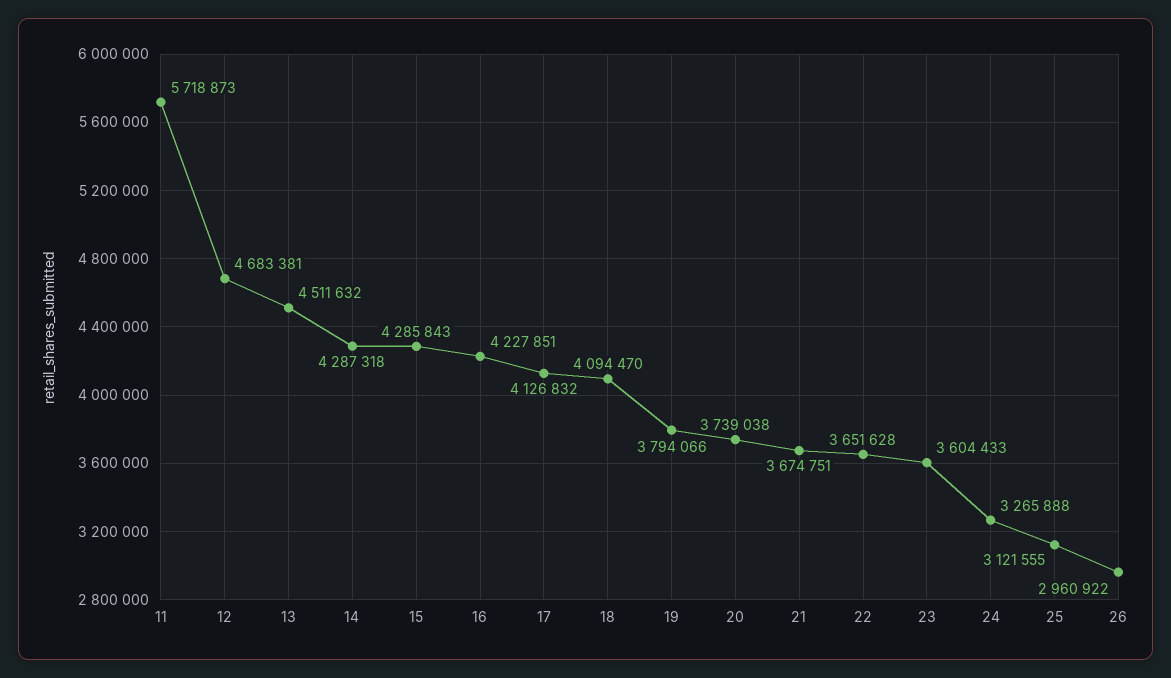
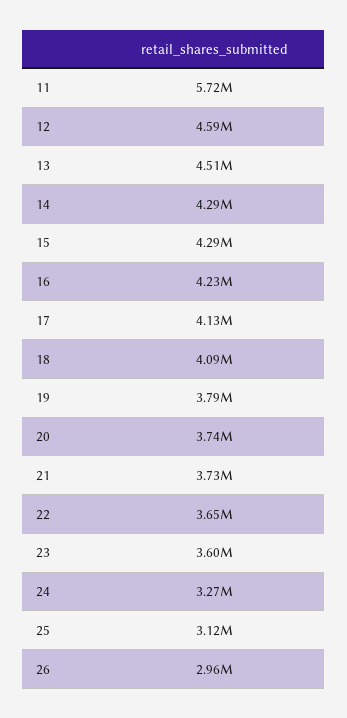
  {
    "11": 5718873,
-   "12": 4683381,
+   "12": 4590000,
    "13": 4511632,
    "14": 4287318,
    "15": 4285843,
    "16": 4227851,
    "17": 4126832,
    "18": 4094470,
    "19": 3794066,
    "20": 3739038,
-   "21": 3674751,
+   "21": 3730000,
    "22": 3651628,
    "23": 3604433,
    "24": 3265888,
    "25": 3121555,
    "26": 2960922
  }

